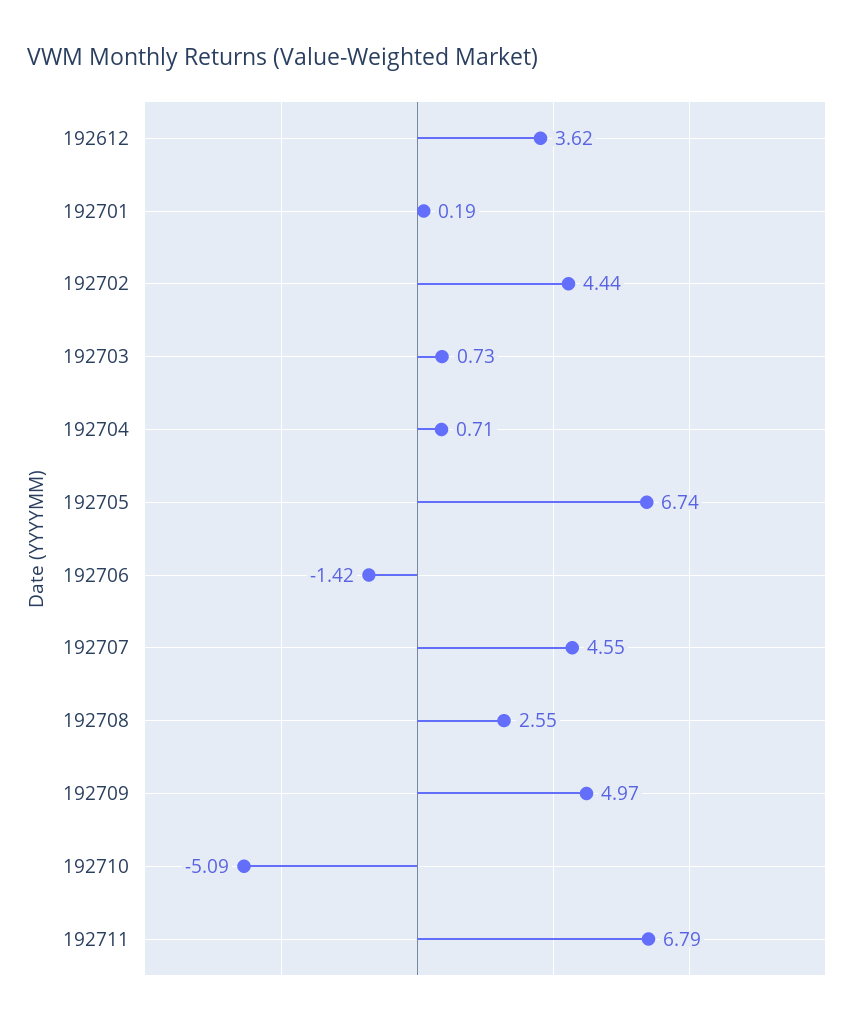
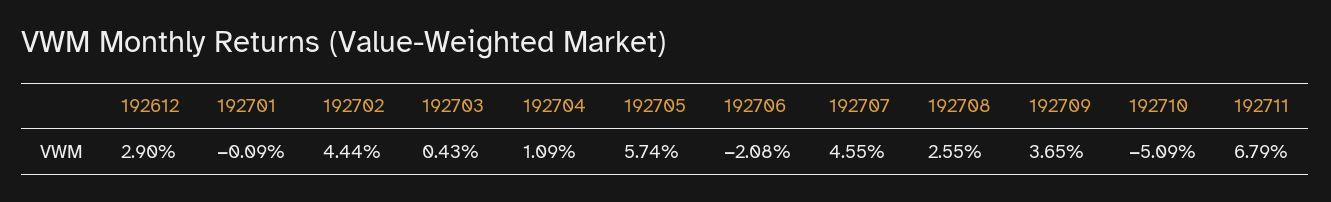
  {
-   "192612": 3.62,
+   "192612": 2.9,
-   "192701": 0.19,
+   "192701": -0.09,
    "192702": 4.44,
-   "192703": 0.73,
+   "192703": 0.43,
-   "192704": 0.71,
+   "192704": 1.09,
-   "192705": 6.74,
+   "192705": 5.74,
-   "192706": -1.42,
+   "192706": -2.08,
    "192707": 4.55,
    "192708": 2.55,
-   "192709": 4.97,
+   "192709": 3.65,
    "192710": -5.09,
    "192711": 6.79
  }

